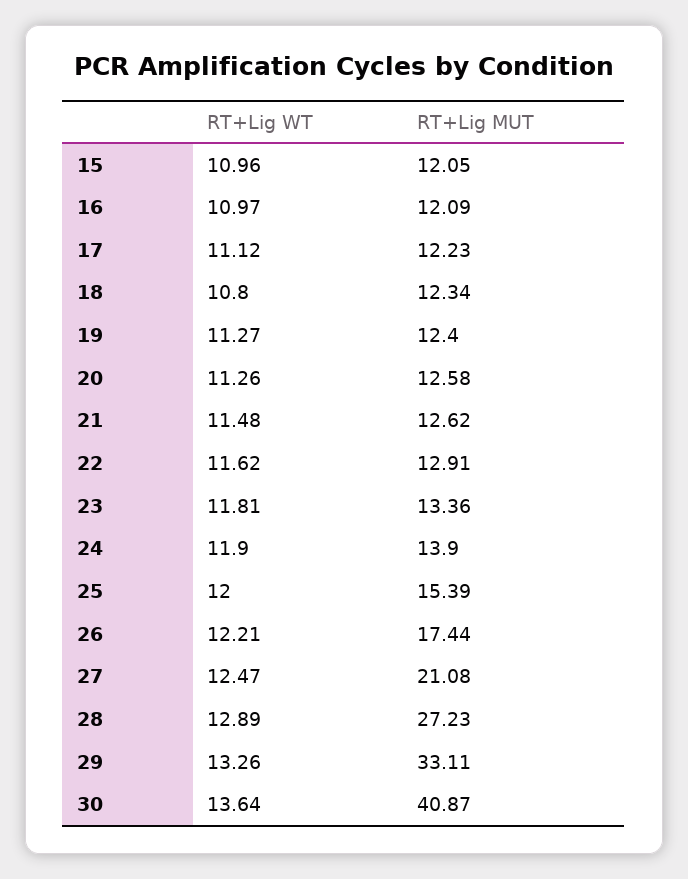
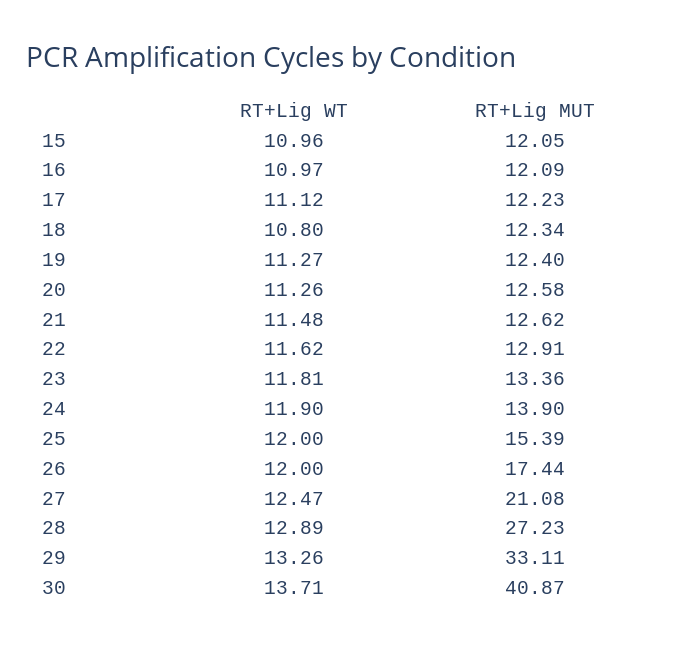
  {
    "RT+Lig WT": {
      "15": 10.96,
      "16": 10.97,
      "17": 11.12,
      "18": 10.8,
      "19": 11.27,
      "20": 11.26,
      "21": 11.48,
      "22": 11.62,
      "23": 11.81,
      "24": 11.9,
      "25": 12,
-     "26": 12.21,
+     "26": 12,
      "27": 12.47,
      "28": 12.89,
      "29": 13.26,
-     "30": 13.64
+     "30": 13.71
    },
    "RT+Lig MUT": {
      "15": 12.05,
      "16": 12.09,
      "17": 12.23,
      "18": 12.34,
      "19": 12.4,
      "20": 12.58,
      "21": 12.62,
      "22": 12.91,
      "23": 13.36,
      "24": 13.9,
      "25": 15.39,
      "26": 17.44,
      "27": 21.08,
      "28": 27.23,
      "29": 33.11,
      "30": 40.87
    }
  }

